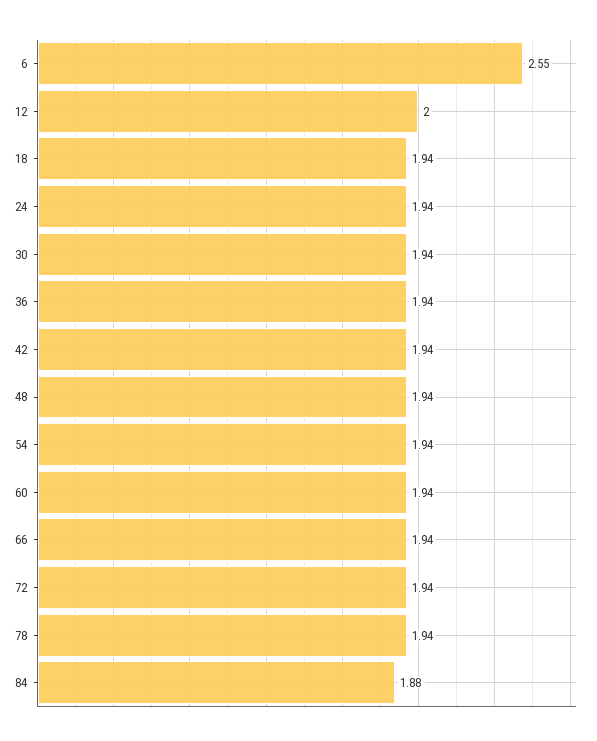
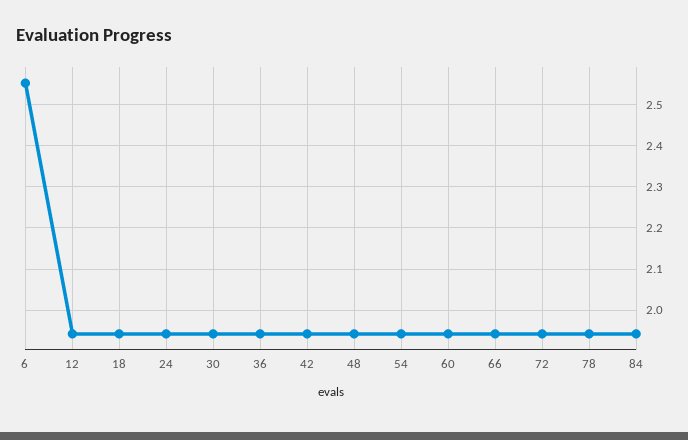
  {
    "6": 2.55,
-   "12": 2,
+   "12": 1.94,
    "18": 1.94,
    "24": 1.94,
    "30": 1.94,
    "36": 1.94,
    "42": 1.94,
    "48": 1.94,
    "54": 1.94,
    "60": 1.94,
    "66": 1.94,
    "72": 1.94,
    "78": 1.94,
-   "84": 1.88
+   "84": 1.94
  }

